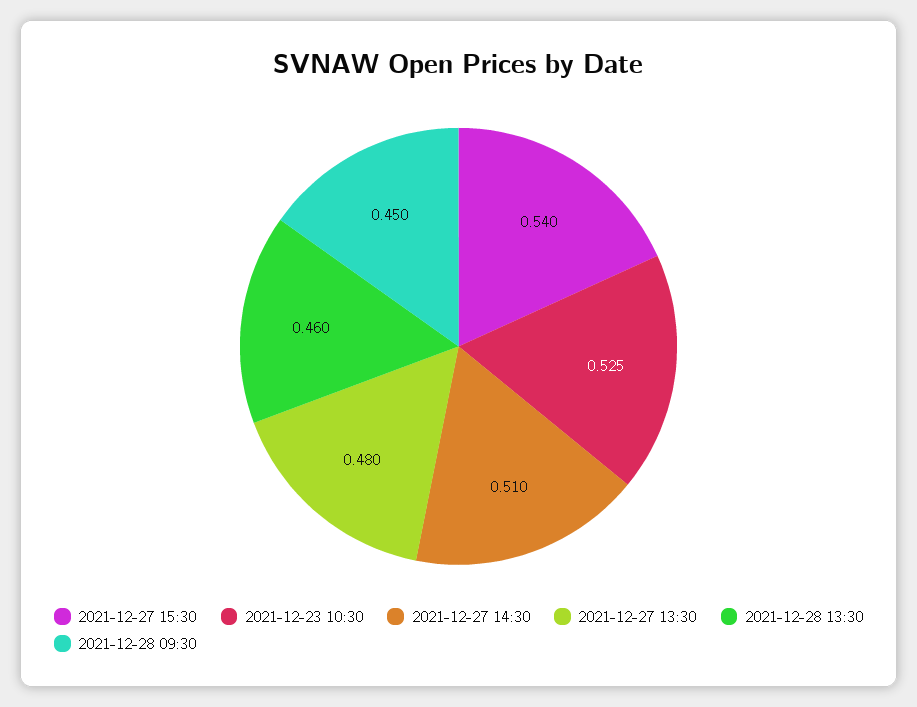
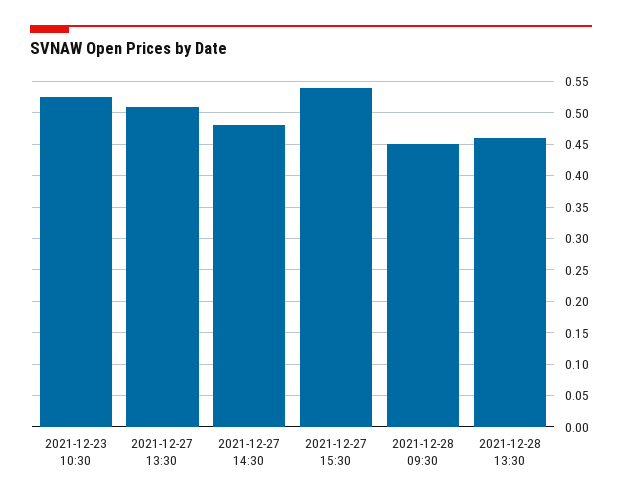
  {
    "2021-12-27 15:30": 0.54,
    "2021-12-23 10:30": 0.525,
-   "2021-12-27 14:30": 0.51,
+   "2021-12-27 14:30": 0.48,
-   "2021-12-27 13:30": 0.48,
+   "2021-12-27 13:30": 0.51,
    "2021-12-28 13:30": 0.46,
    "2021-12-28 09:30": 0.45
  }

